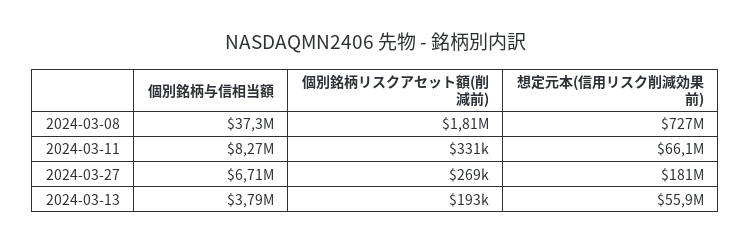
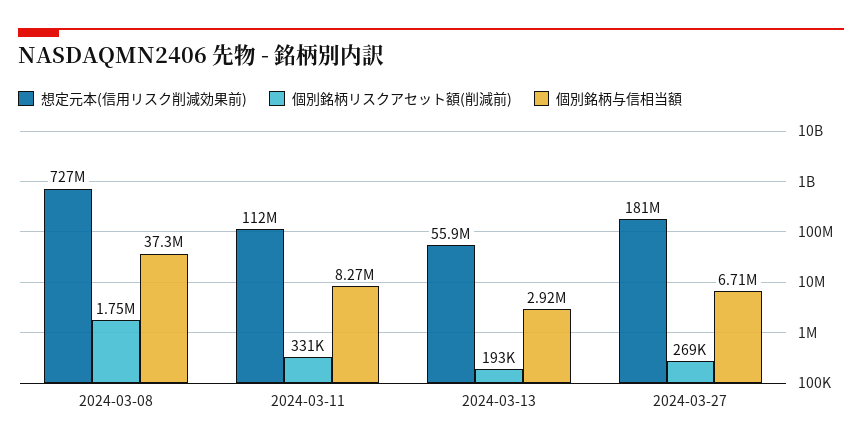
  {
    "個別銘柄与信相当額": {
      "2024-03-08": 37300000,
      "2024-03-11": 8270000,
      "2024-03-27": 6710000,
-     "2024-03-13": 3790000
+     "2024-03-13": 2920000
    },
    "個別銘柄リスクアセット額(削減前)": {
-     "2024-03-08": 1810000,
+     "2024-03-08": 1750000,
      "2024-03-11": 331000,
      "2024-03-27": 269000,
      "2024-03-13": 193000
    },
    "想定元本(信用リスク削減効果前)": {
      "2024-03-08": 727000000,
-     "2024-03-11": 66100000,
+     "2024-03-11": 112000000,
      "2024-03-27": 181000000,
      "2024-03-13": 55900000
    }
  }

